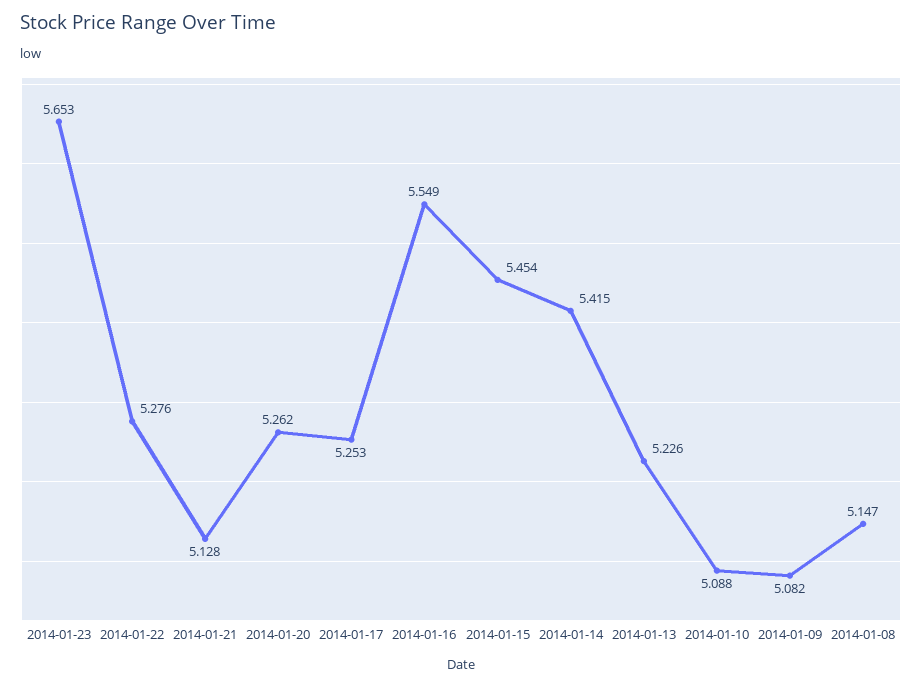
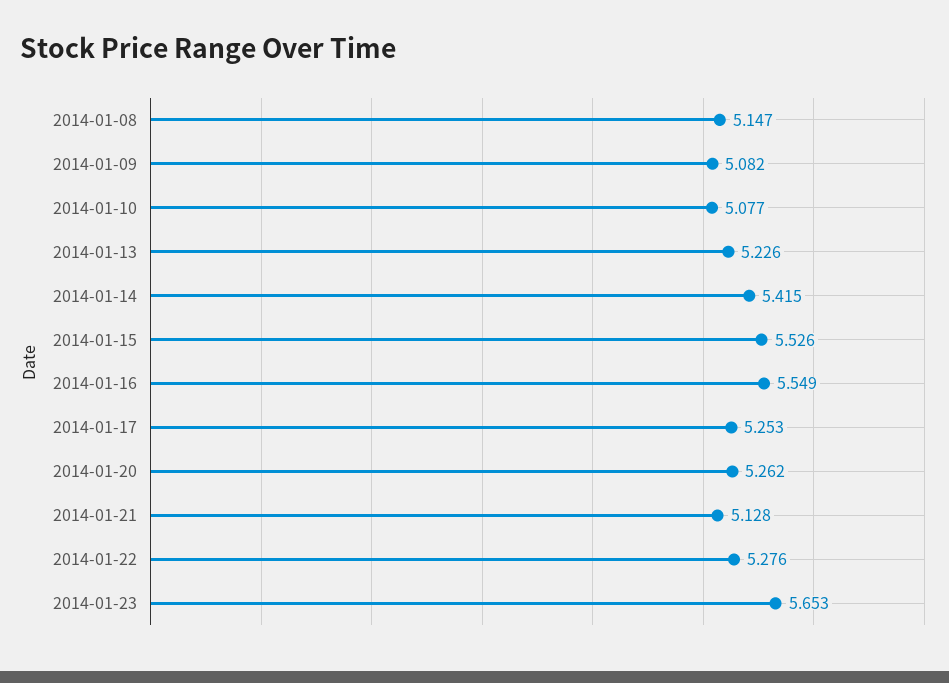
  {
    "2014-01-23": 5.653,
    "2014-01-22": 5.276,
    "2014-01-21": 5.128,
    "2014-01-20": 5.262,
    "2014-01-17": 5.253,
    "2014-01-16": 5.549,
-   "2014-01-15": 5.454,
+   "2014-01-15": 5.526,
    "2014-01-14": 5.415,
    "2014-01-13": 5.226,
-   "2014-01-10": 5.088,
+   "2014-01-10": 5.077,
    "2014-01-09": 5.082,
    "2014-01-08": 5.147
  }

